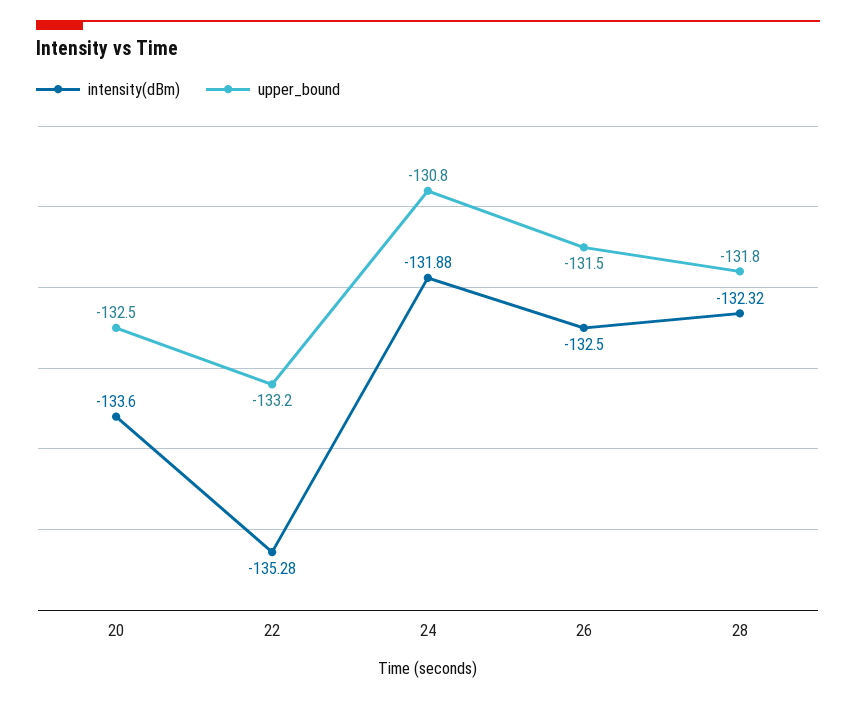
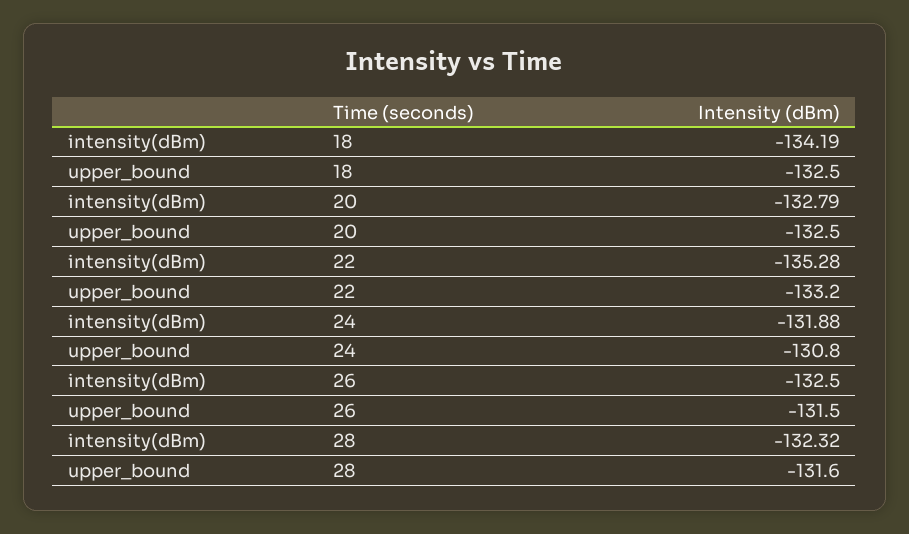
  {
    "intensity(dBm)": {
-     "20": -133.6,
+     "20": -132.79,
      "22": -135.28,
      "24": -131.88,
      "26": -132.5,
-     "28": -132.32
+     "28": -132.32,
+     "18": -134.19
    },
    "upper_bound": {
      "20": -132.5,
      "22": -133.2,
      "24": -130.8,
      "26": -131.5,
-     "28": -131.8
+     "28": -131.6,
+     "18": -132.5
    }
  }

